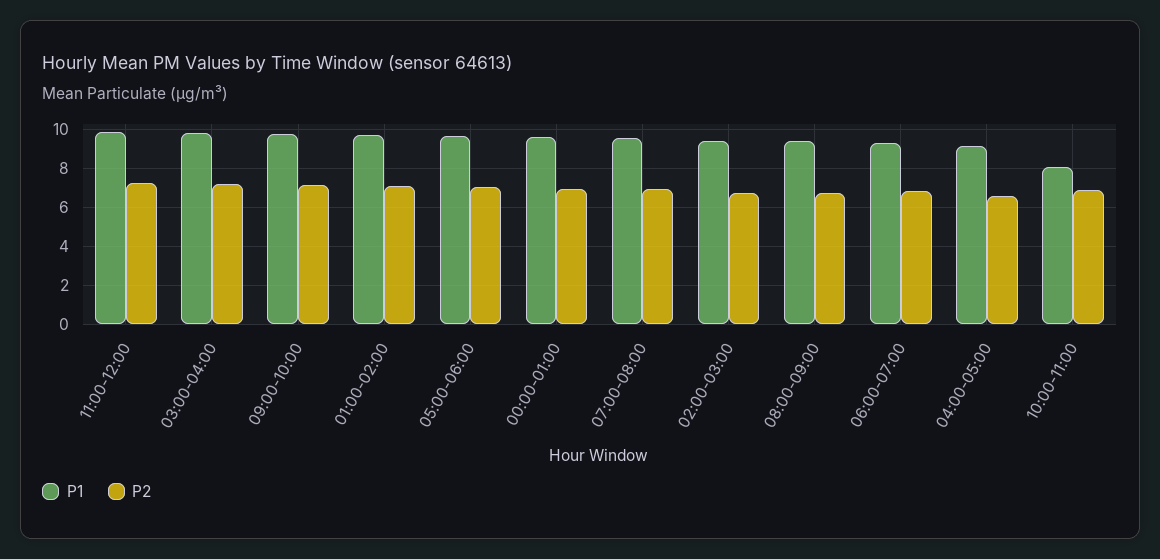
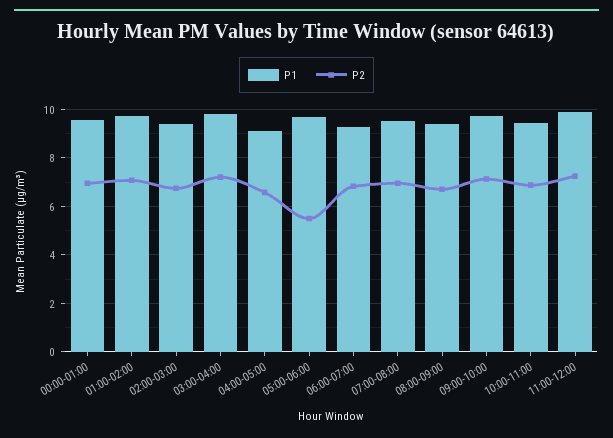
  {
    "P1": {
      "11:00-12:00": 10,
      "03:00-04:00": 9.75,
      "09:00-10:00": 9.75,
      "01:00-02:00": 9.75,
      "05:00-06:00": 9.75,
      "00:00-01:00": 9.5,
      "07:00-08:00": 9.5,
      "02:00-03:00": 9.5,
      "08:00-09:00": 9.5,
      "06:00-07:00": 9.25,
      "04:00-05:00": 9,
-     "10:00-11:00": 8
+     "10:00-11:00": 9.5
    },
    "P2": {
      "11:00-12:00": 7.25,
      "03:00-04:00": 7.25,
      "09:00-10:00": 7.25,
      "01:00-02:00": 7,
-     "05:00-06:00": 7,
+     "05:00-06:00": 5.5,
      "00:00-01:00": 7,
      "07:00-08:00": 7,
      "02:00-03:00": 6.75,
      "08:00-09:00": 6.75,
      "06:00-07:00": 6.75,
      "04:00-05:00": 6.5,
      "10:00-11:00": 7
    }
  }

